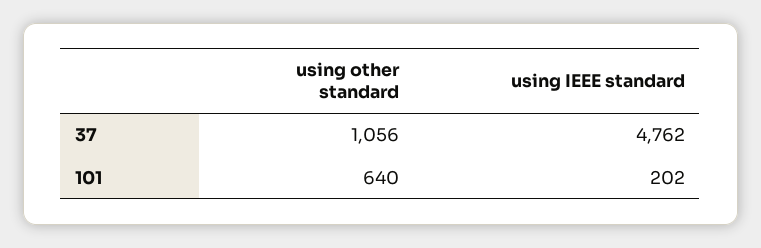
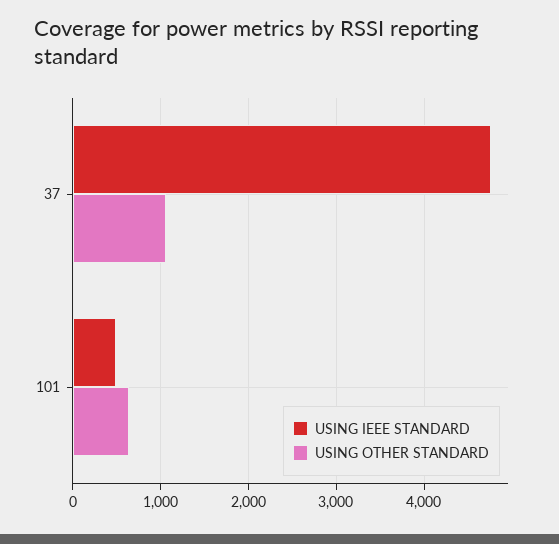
  {
    "using other standard": {
      "37": 1056,
      "101": 640
    },
    "using IEEE standard": {
      "37": 4762,
-     "101": 202
+     "101": 500
    }
  }

